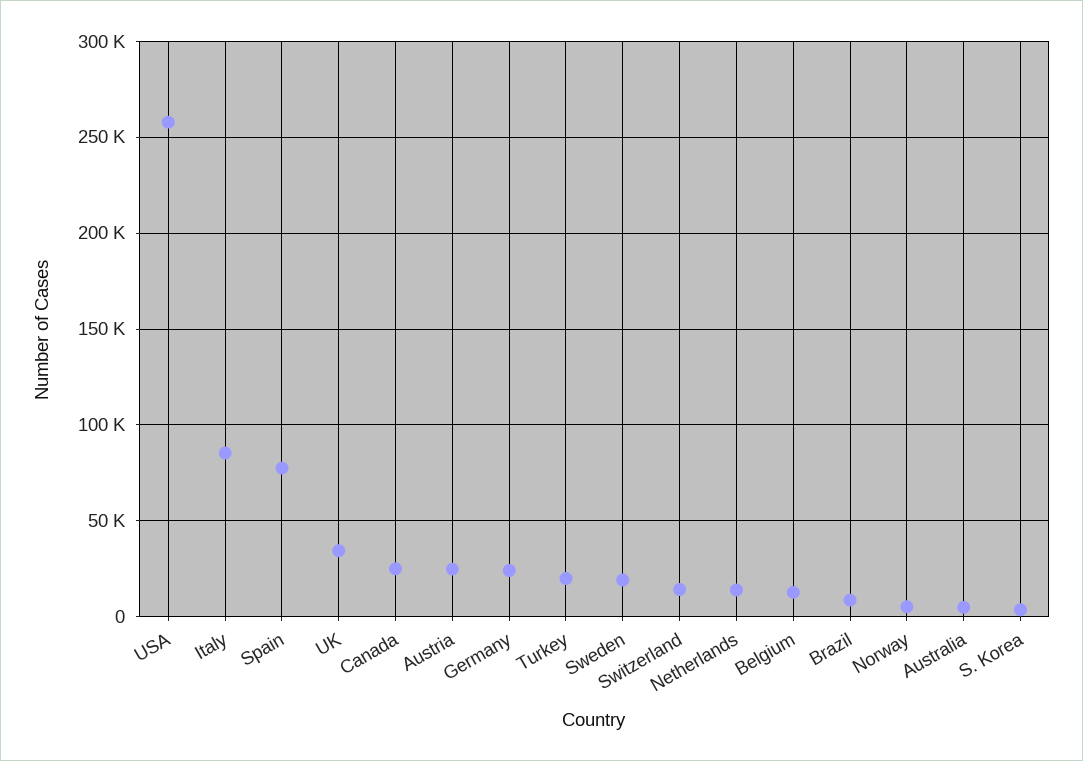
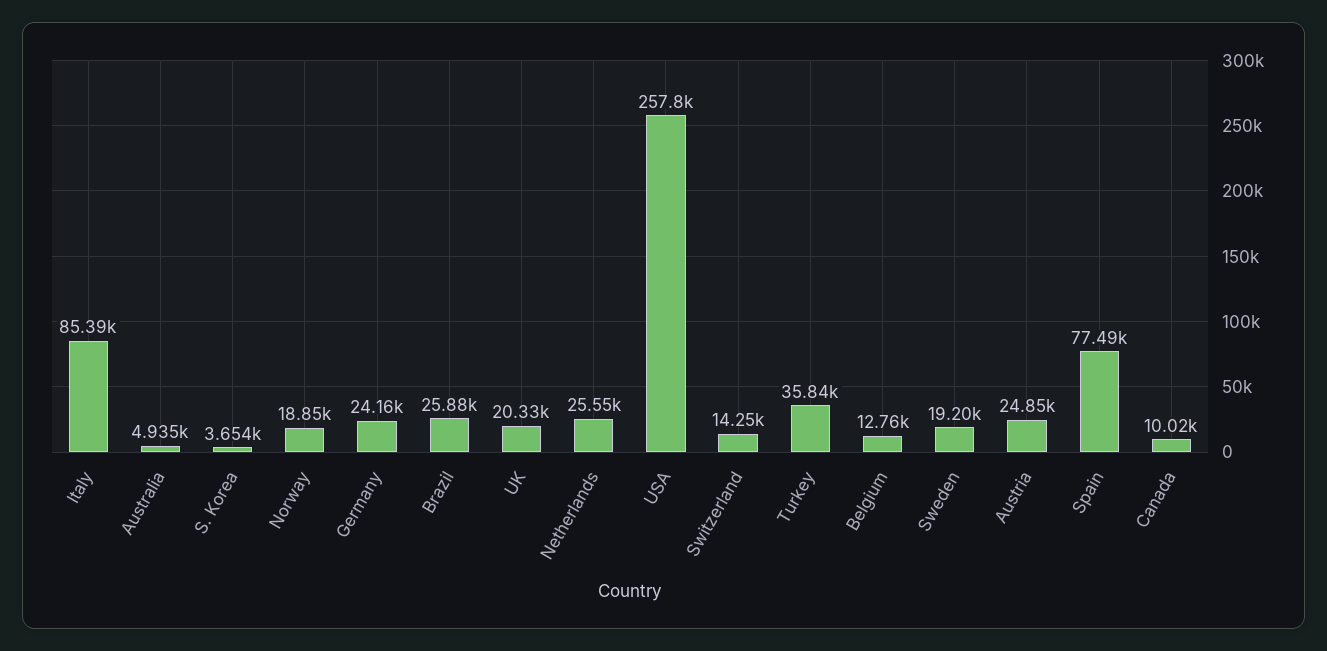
  {
    "USA": 257800,
    "Italy": 85390,
    "Spain": 77490,
-   "UK": 35000,
+   "UK": 20330,
-   "Canada": 25000,
+   "Canada": 10020,
    "Austria": 24850,
    "Germany": 24160,
-   "Turkey": 20000,
+   "Turkey": 35840,
    "Sweden": 19200,
    "Switzerland": 14250,
-   "Netherlands": 15000,
+   "Netherlands": 25550,
    "Belgium": 12760,
-   "Brazil": 10000,
+   "Brazil": 25880,
-   "Norway": 5000,
+   "Norway": 18850,
    "Australia": 4935,
    "S. Korea": 3654
  }

